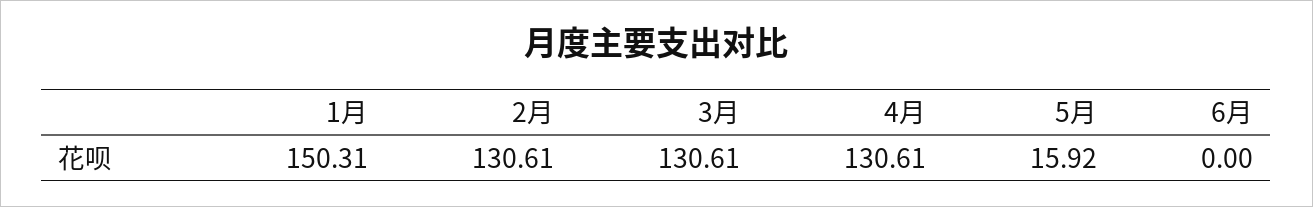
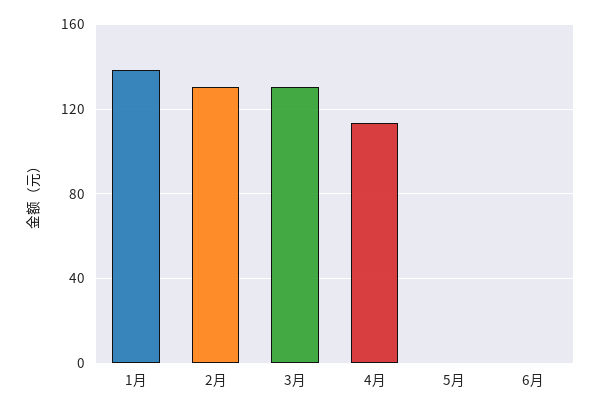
  {
-   "1月": 150.31,
+   "1月": 140,
    "2月": 130.61,
    "3月": 130.61,
-   "4月": 130.61,
+   "4月": 115,
-   "5月": 15.92,
+   "5月": 0,
    "6月": 0
  }

